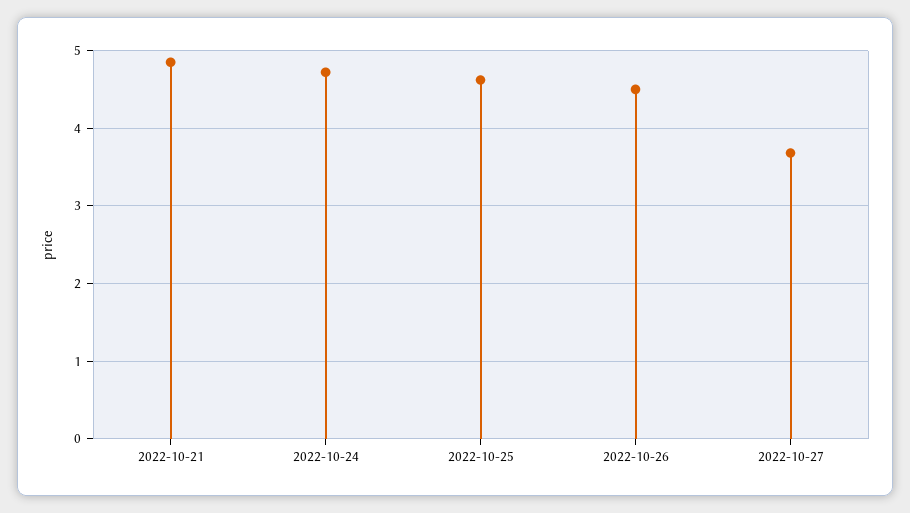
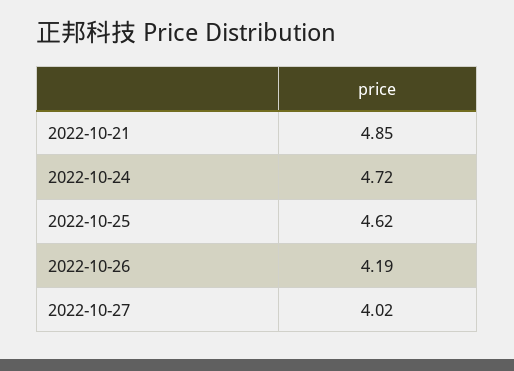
  {
    "2022-10-21": 4.85,
    "2022-10-24": 4.72,
    "2022-10-25": 4.62,
-   "2022-10-26": 4.5,
+   "2022-10-26": 4.19,
-   "2022-10-27": 3.7
+   "2022-10-27": 4.02
  }

